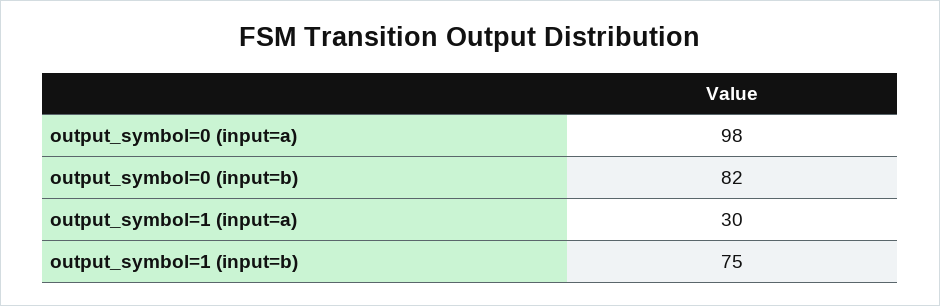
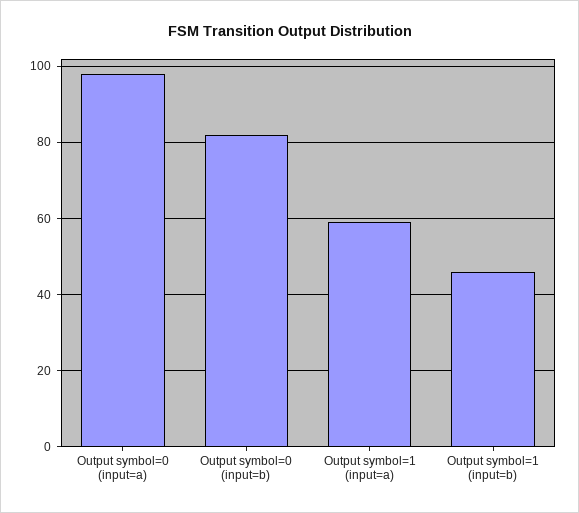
  {
    "output_symbol=0 (input=a)": 98,
    "output_symbol=0 (input=b)": 82,
-   "output_symbol=1 (input=a)": 30,
+   "output_symbol=1 (input=a)": 60,
-   "output_symbol=1 (input=b)": 75
+   "output_symbol=1 (input=b)": 45
  }

